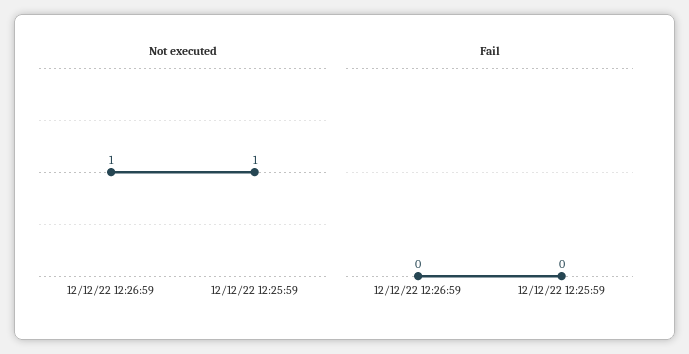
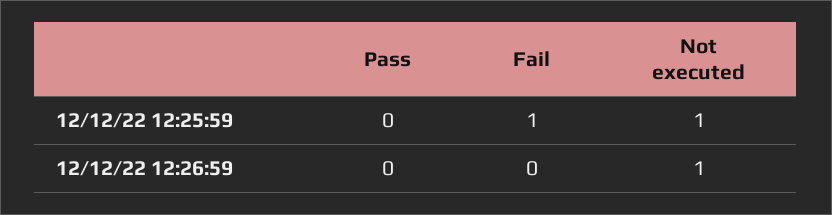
  {
    "Not executed": {
      "12/12/22 12:26:59": 1,
      "12/12/22 12:25:59": 1
    },
    "Fail": {
      "12/12/22 12:26:59": 0,
-     "12/12/22 12:25:59": 0
+     "12/12/22 12:25:59": 1
-   }
+   },
+   "Pass": {
+     "12/12/22 12:25:59": 0,
+     "12/12/22 12:26:59": 0
+   }
  }

